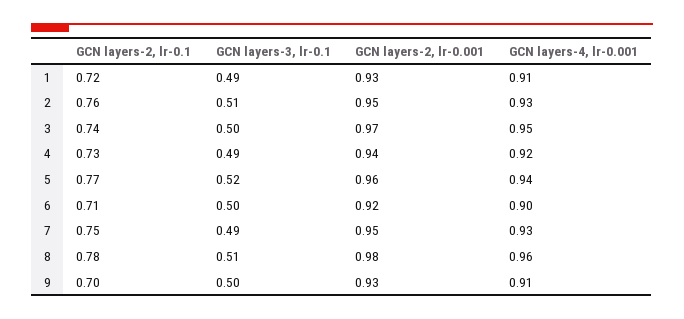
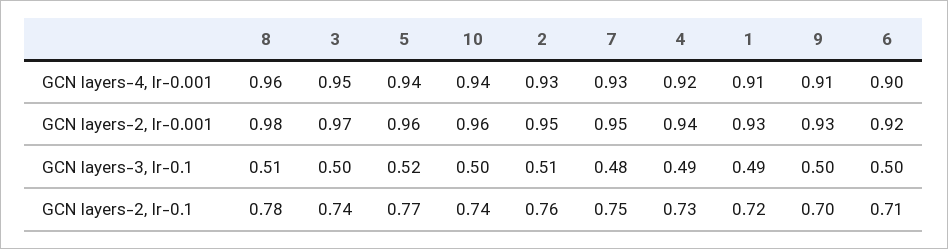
  {
    "GCN layers-2, lr-0.1": {
      "1": 0.72,
      "2": 0.76,
      "3": 0.74,
      "4": 0.73,
      "5": 0.77,
      "6": 0.71,
      "7": 0.75,
      "8": 0.78,
-     "9": 0.7
+     "9": 0.7,
+     "10": 0.74
    },
    "GCN layers-3, lr-0.1": {
      "1": 0.49,
      "2": 0.51,
      "3": 0.5,
      "4": 0.49,
      "5": 0.52,
      "6": 0.5,
-     "7": 0.49,
+     "7": 0.48,
      "8": 0.51,
-     "9": 0.5
+     "9": 0.5,
+     "10": 0.5
    },
    "GCN layers-2, lr-0.001": {
      "1": 0.93,
      "2": 0.95,
      "3": 0.97,
      "4": 0.94,
      "5": 0.96,
      "6": 0.92,
      "7": 0.95,
      "8": 0.98,
-     "9": 0.93
+     "9": 0.93,
+     "10": 0.96
    },
    "GCN layers-4, lr-0.001": {
      "1": 0.91,
      "2": 0.93,
      "3": 0.95,
      "4": 0.92,
      "5": 0.94,
      "6": 0.9,
      "7": 0.93,
      "8": 0.96,
-     "9": 0.91
+     "9": 0.91,
+     "10": 0.94
    }
  }

